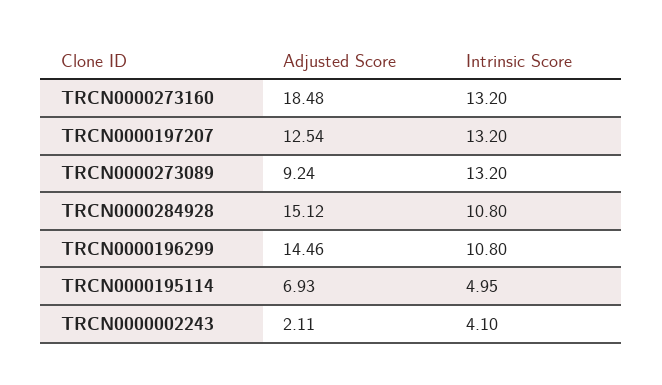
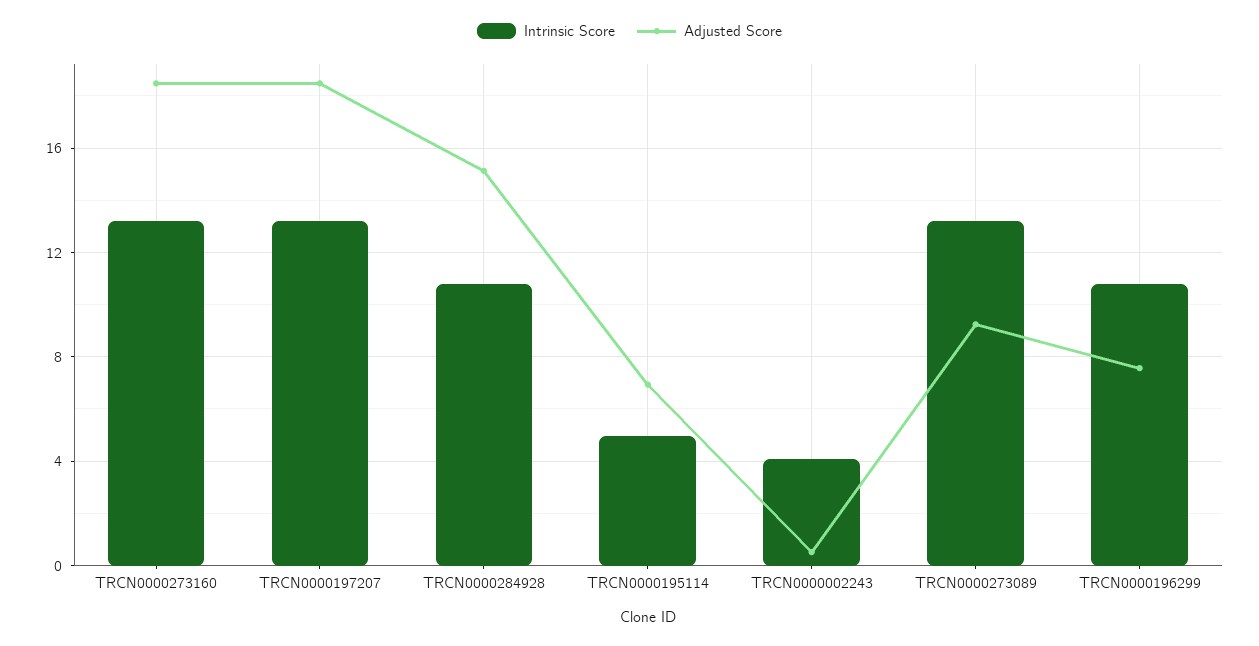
  {
    "Adjusted Score": {
      "TRCN0000273160": 18.48,
-     "TRCN0000197207": 12.54,
+     "TRCN0000197207": 18.5,
      "TRCN0000273089": 9.24,
      "TRCN0000284928": 15.12,
-     "TRCN0000196299": 14.46,
+     "TRCN0000196299": 7.5,
      "TRCN0000195114": 6.93,
-     "TRCN0000002243": 2.11
+     "TRCN0000002243": 0.5
    },
    "Intrinsic Score": {
      "TRCN0000273160": 13.2,
      "TRCN0000197207": 13.2,
      "TRCN0000273089": 13.2,
      "TRCN0000284928": 10.8,
      "TRCN0000196299": 10.8,
      "TRCN0000195114": 4.95,
      "TRCN0000002243": 4.1
    }
  }

